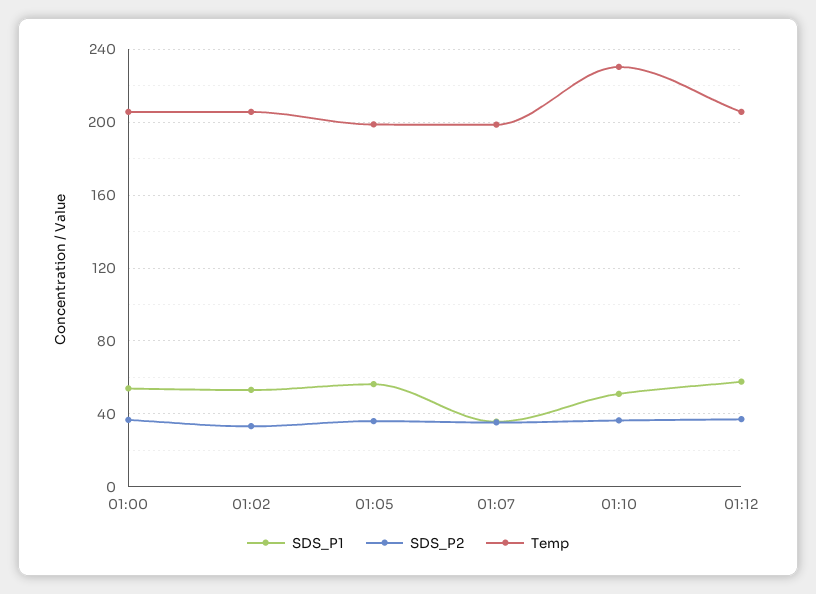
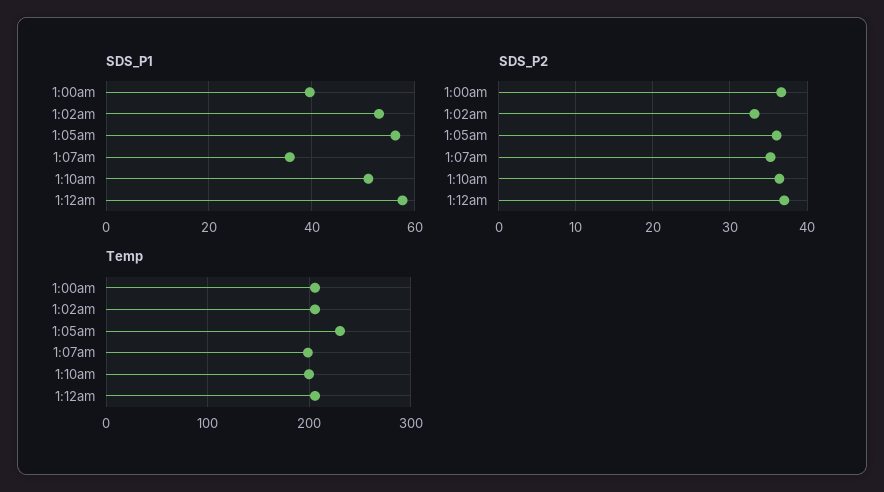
  {
    "SDS_P1": {
-     "01:00": 55,
+     "01:00": 40,
      "01:02": 54,
      "01:05": 56,
      "01:07": 36,
      "01:10": 52,
      "01:12": 58
    },
    "SDS_P2": {
      "01:00": 37,
      "01:02": 33,
      "01:05": 36,
      "01:07": 35,
      "01:10": 36,
      "01:12": 37
    },
    "Temp": {
      "01:00": 205,
      "01:02": 205,
-     "01:05": 200,
+     "01:05": 230,
      "01:07": 200,
-     "01:10": 230,
+     "01:10": 200,
      "01:12": 205
    }
  }

